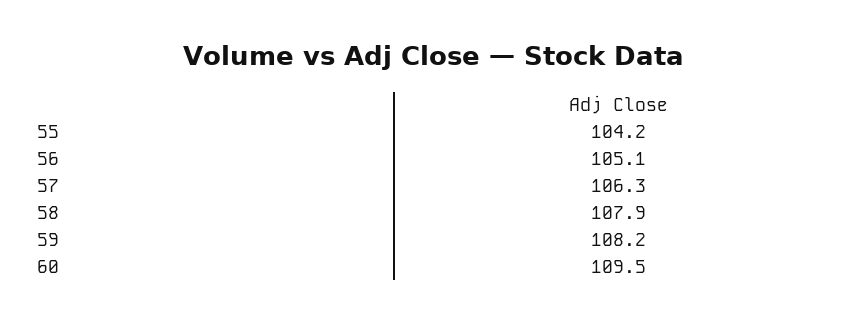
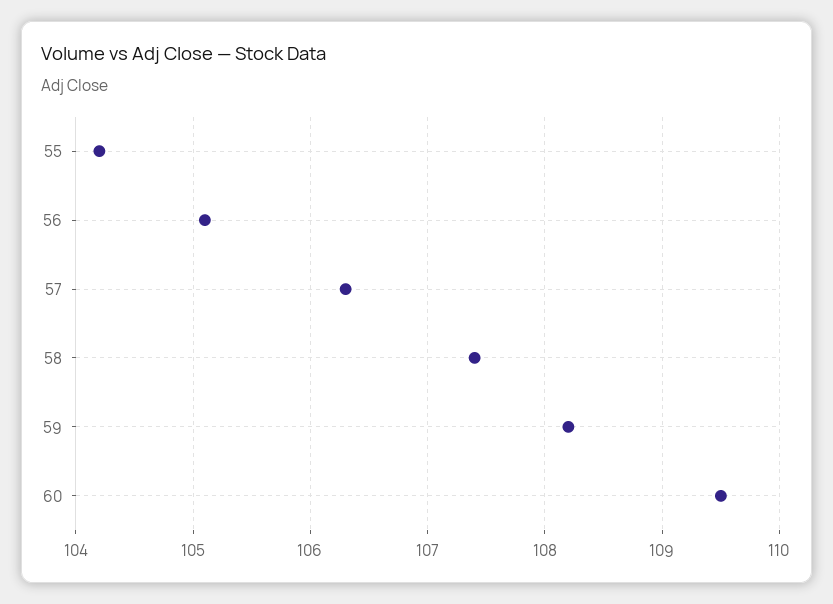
  {
    "55": 104.2,
    "56": 105.1,
    "57": 106.3,
-   "58": 107.9,
+   "58": 107.4,
    "59": 108.2,
    "60": 109.5
  }

